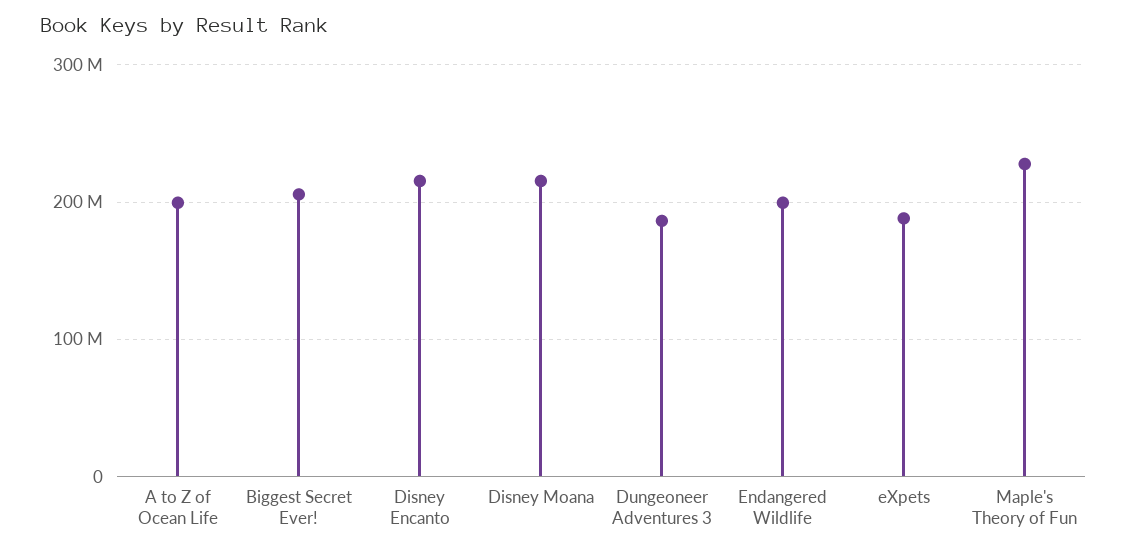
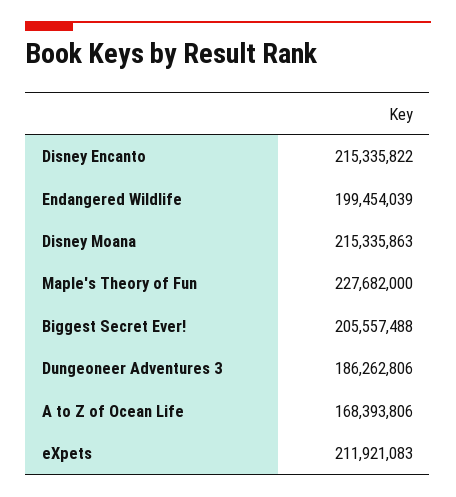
  {
-   "A to Z of Ocean Life": 200000000,
+   "A to Z of Ocean Life": 168393806,
    "Biggest Secret Ever!": 205557488,
    "Disney Encanto": 215335822,
    "Disney Moana": 215335863,
    "Dungeoneer Adventures 3": 186262806,
    "Endangered Wildlife": 199454039,
-   "eXpets": 190000000,
+   "eXpets": 211921083,
    "Maple's Theory of Fun": 227682000
  }

